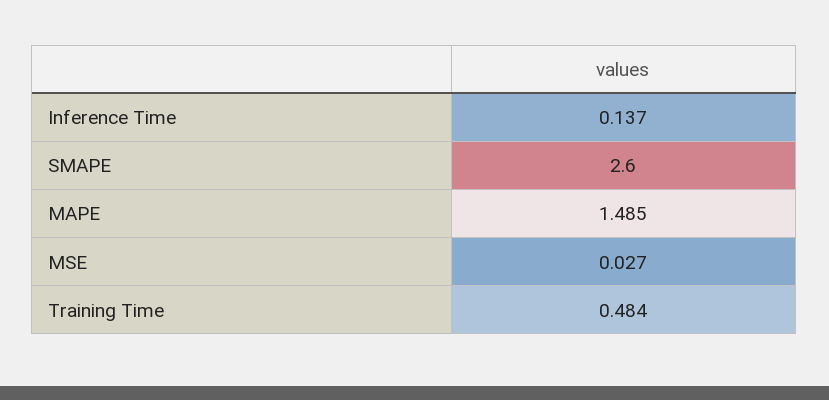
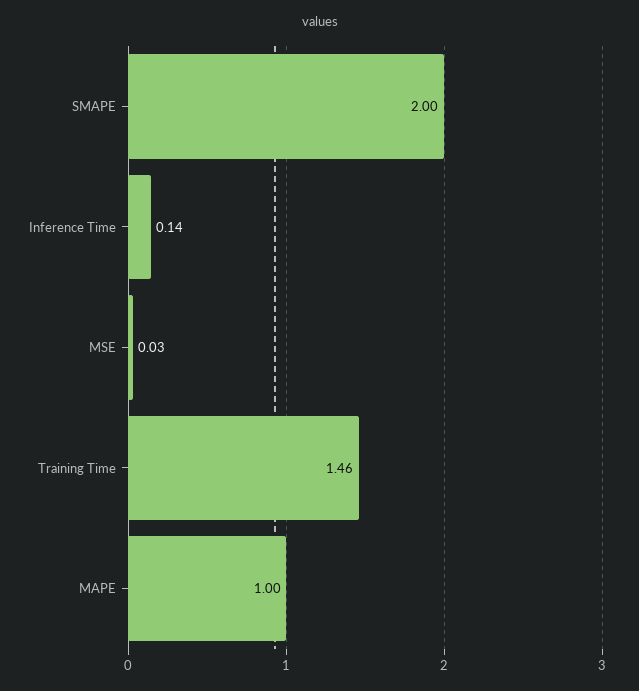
  {
    "Inference Time": 0.137,
-   "SMAPE": 2.6,
+   "SMAPE": 2,
-   "MAPE": 1.485,
+   "MAPE": 1,
    "MSE": 0.027,
-   "Training Time": 0.484
+   "Training Time": 1.46
  }

